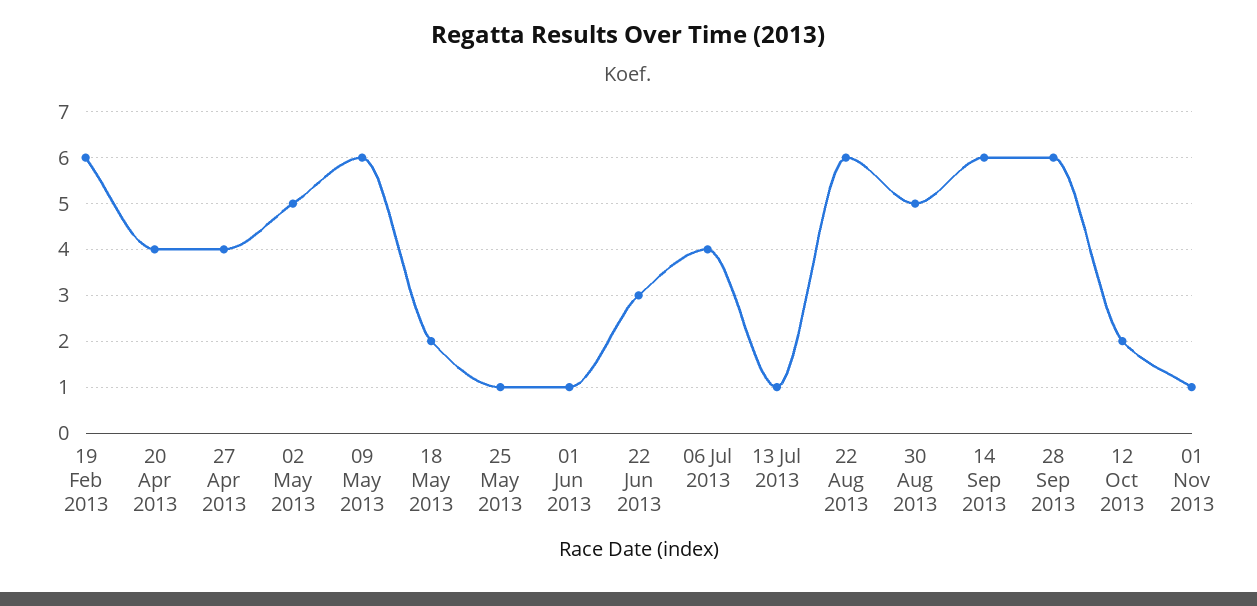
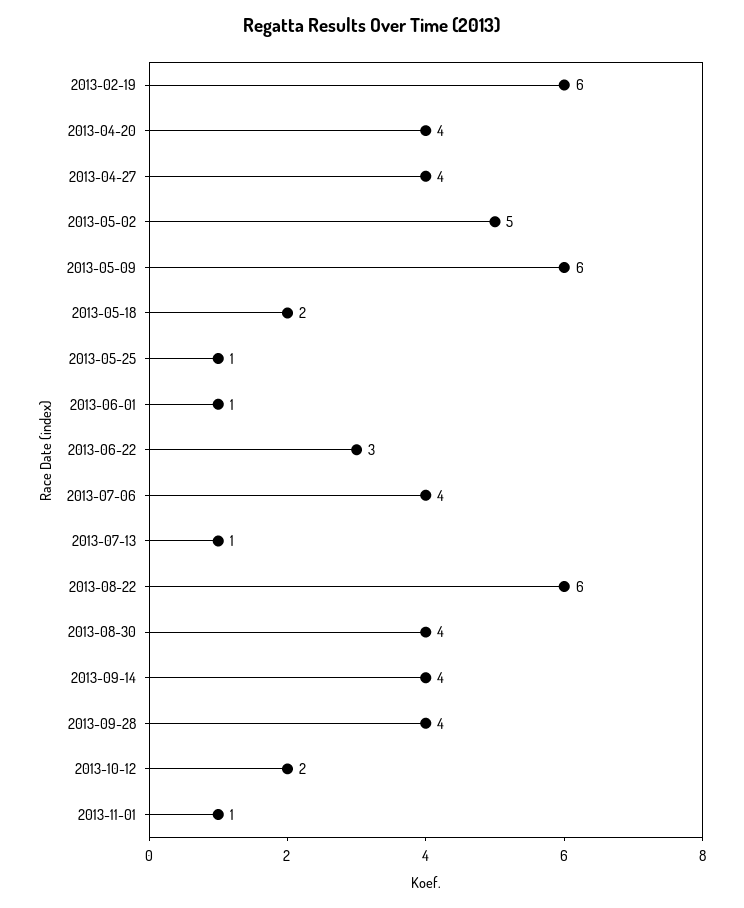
  {
    "19 Feb 2013": 6,
    "20 Apr 2013": 4,
    "27 Apr 2013": 4,
    "02 May 2013": 5,
    "09 May 2013": 6,
    "18 May 2013": 2,
    "25 May 2013": 1,
    "01 Jun 2013": 1,
    "22 Jun 2013": 3,
    "06 Jul 2013": 4,
    "13 Jul 2013": 1,
    "22 Aug 2013": 6,
-   "30 Aug 2013": 5,
+   "30 Aug 2013": 4,
-   "14 Sep 2013": 6,
+   "14 Sep 2013": 4,
-   "28 Sep 2013": 6,
+   "28 Sep 2013": 4,
    "12 Oct 2013": 2,
    "01 Nov 2013": 1
  }

